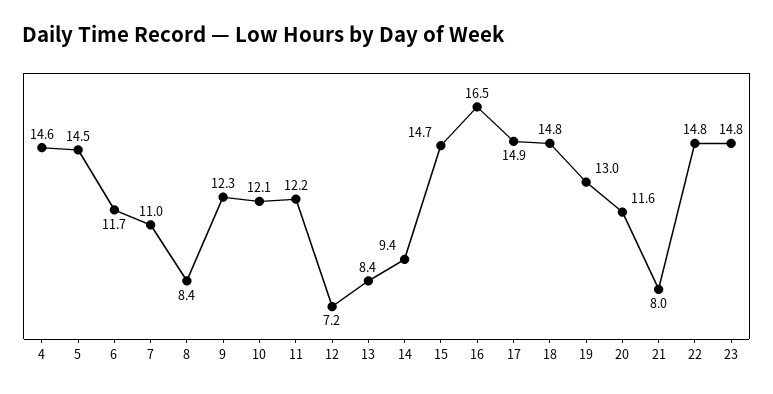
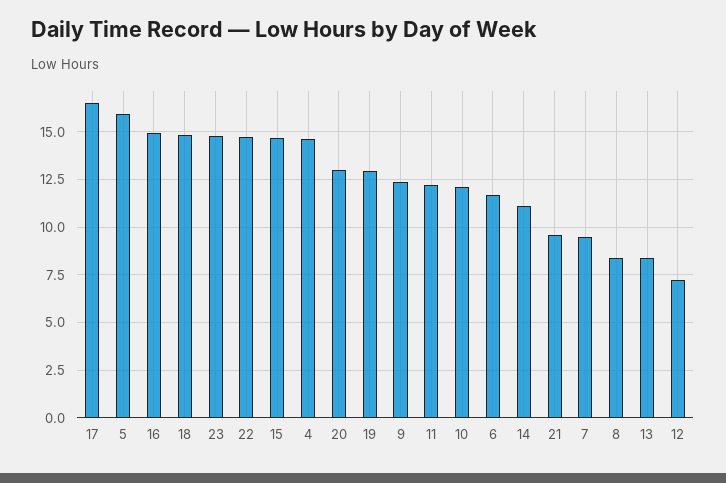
  {
    "4": 14.6,
-   "5": 14.5,
+   "5": 16,
    "6": 11.7,
-   "7": 11,
+   "7": 9.5,
    "8": 8.4,
    "9": 12.3,
    "10": 12.1,
    "11": 12.2,
    "12": 7.2,
    "13": 8.4,
-   "14": 9.4,
+   "14": 11,
    "15": 14.7,
-   "16": 16.5,
+   "16": 15,
-   "17": 14.9,
+   "17": 16.5,
    "18": 14.8,
    "19": 13,
-   "20": 11.6,
+   "20": 13,
-   "21": 8,
+   "21": 9.5,
    "22": 14.8,
    "23": 14.8
  }

